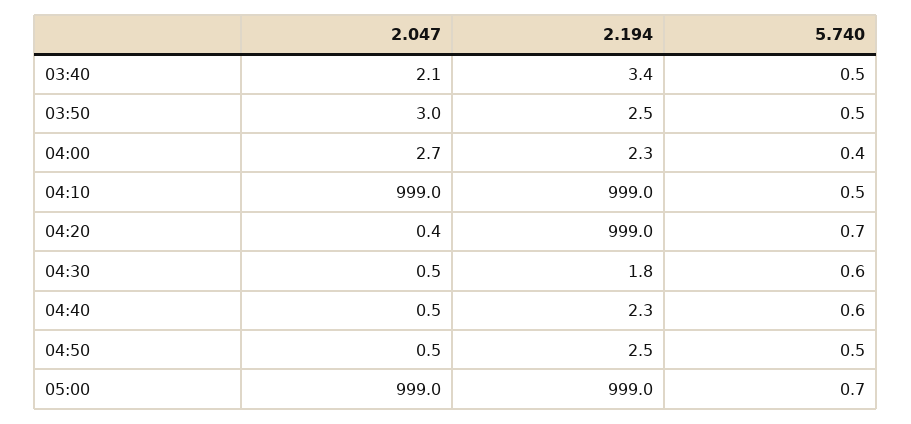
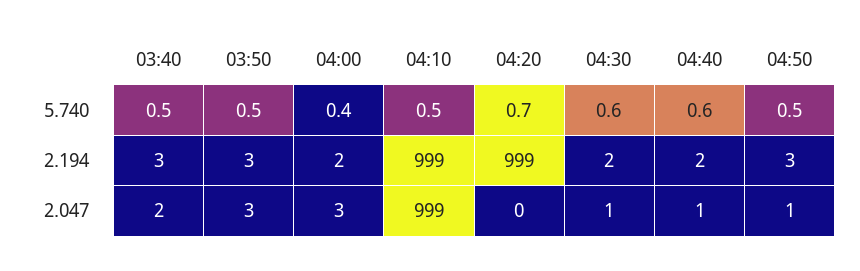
  {
    "2.047": {
      "03:40": 2.1,
      "03:50": 3,
      "04:00": 2.7,
      "04:10": 999,
      "04:20": 0.4,
      "04:30": 0.5,
      "04:40": 0.5,
-     "04:50": 0.5,
+     "04:50": 0.5
-     "05:00": 999
    },
    "2.194": {
      "03:40": 3.4,
      "03:50": 2.5,
      "04:00": 2.3,
      "04:10": 999,
      "04:20": 999,
      "04:30": 1.8,
      "04:40": 2.3,
-     "04:50": 2.5,
+     "04:50": 2.5
-     "05:00": 999
    },
    "5.740": {
      "03:40": 0.5,
      "03:50": 0.5,
      "04:00": 0.4,
      "04:10": 0.5,
      "04:20": 0.7,
      "04:30": 0.6,
      "04:40": 0.6,
-     "04:50": 0.5,
+     "04:50": 0.5
-     "05:00": 0.7
    }
  }

